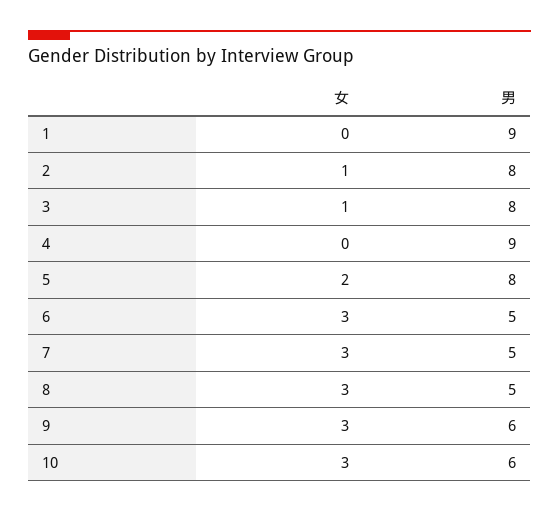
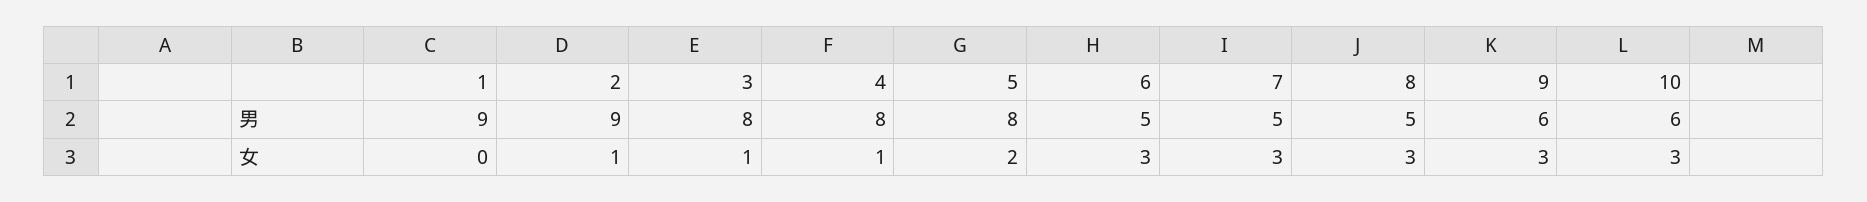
  {
    "女": {
      "1": 0,
      "2": 1,
      "3": 1,
-     "4": 0,
+     "4": 1,
      "5": 2,
      "6": 3,
      "7": 3,
      "8": 3,
      "9": 3,
      "10": 3
    },
    "男": {
      "1": 9,
-     "2": 8,
+     "2": 9,
      "3": 8,
-     "4": 9,
+     "4": 8,
      "5": 8,
      "6": 5,
      "7": 5,
      "8": 5,
      "9": 6,
      "10": 6
    }
  }

